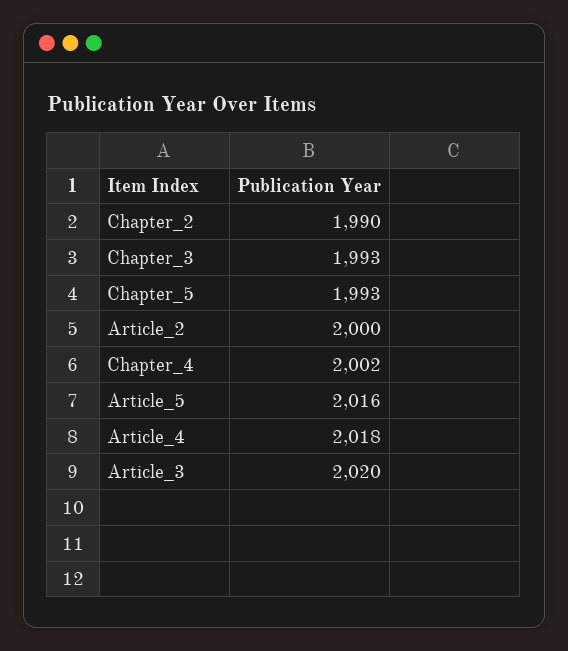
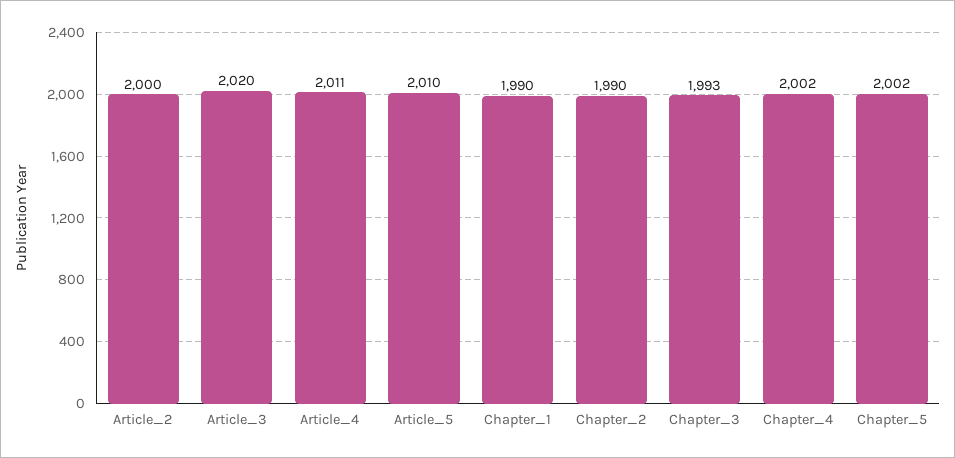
  {
    "Chapter_2": 1990,
    "Chapter_3": 1993,
-   "Chapter_5": 1993,
+   "Chapter_5": 2002,
    "Article_2": 2000,
    "Chapter_4": 2002,
-   "Article_5": 2016,
+   "Article_5": 2010,
-   "Article_4": 2018,
+   "Article_4": 2011,
-   "Article_3": 2020
+   "Article_3": 2020,
+   "Chapter_1": 1990
  }

